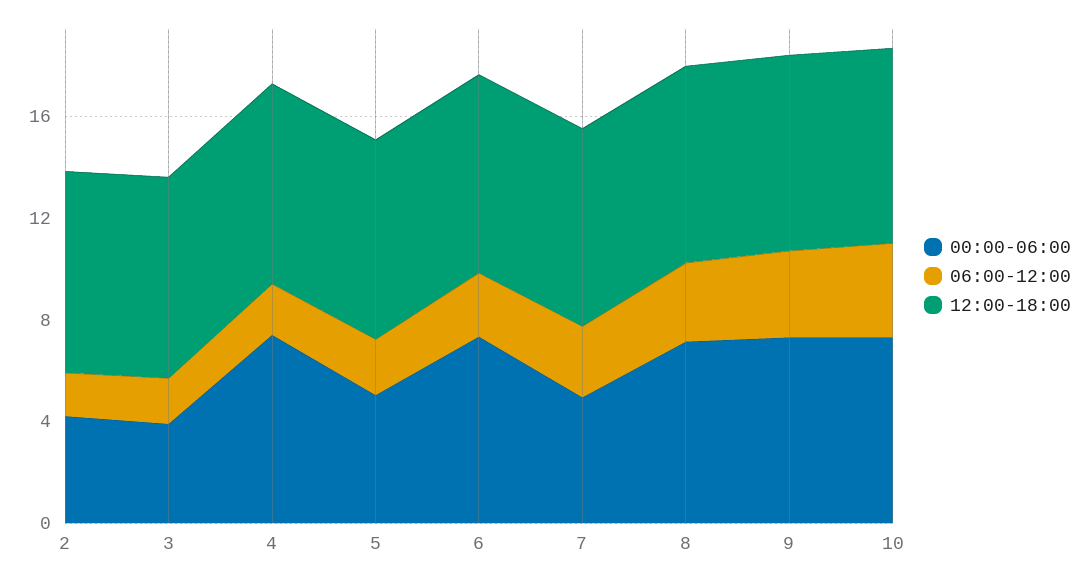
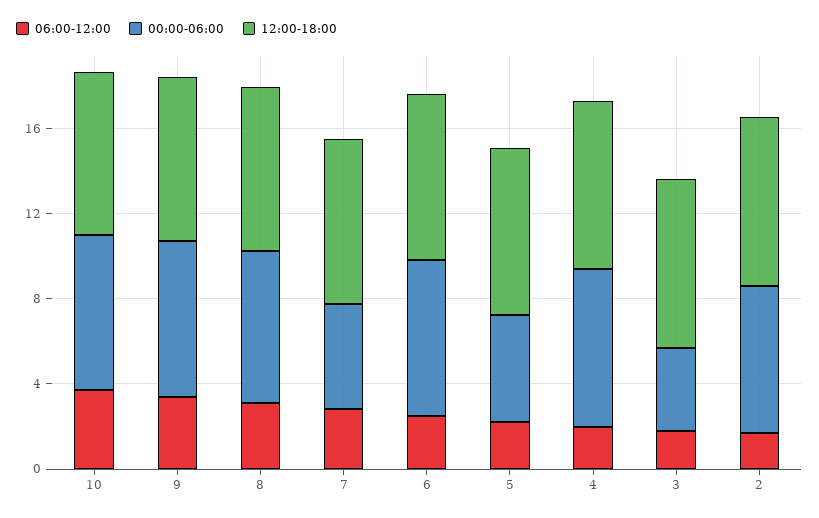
  {
    "00:00-06:00": {
-     "2": 4,
+     "2": 7,
      "3": 4,
      "4": 7,
      "5": 5,
      "6": 7,
      "7": 5,
      "8": 7,
      "9": 7,
      "10": 7
    },
    "06:00-12:00": {
      "2": 2,
      "3": 2,
      "4": 2,
      "5": 2,
      "6": 3,
      "7": 3,
      "8": 3,
      "9": 3,
      "10": 4
    },
    "12:00-18:00": {
      "2": 8,
      "3": 8,
      "4": 8,
      "5": 8,
      "6": 8,
      "7": 8,
      "8": 8,
      "9": 8,
      "10": 8
    }
  }

